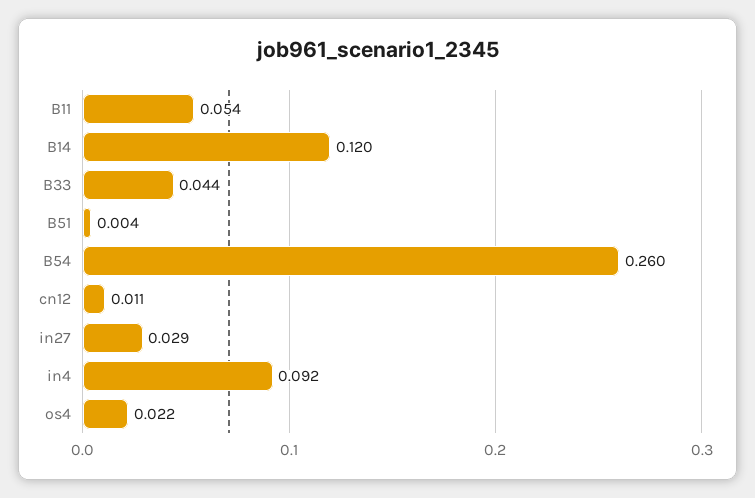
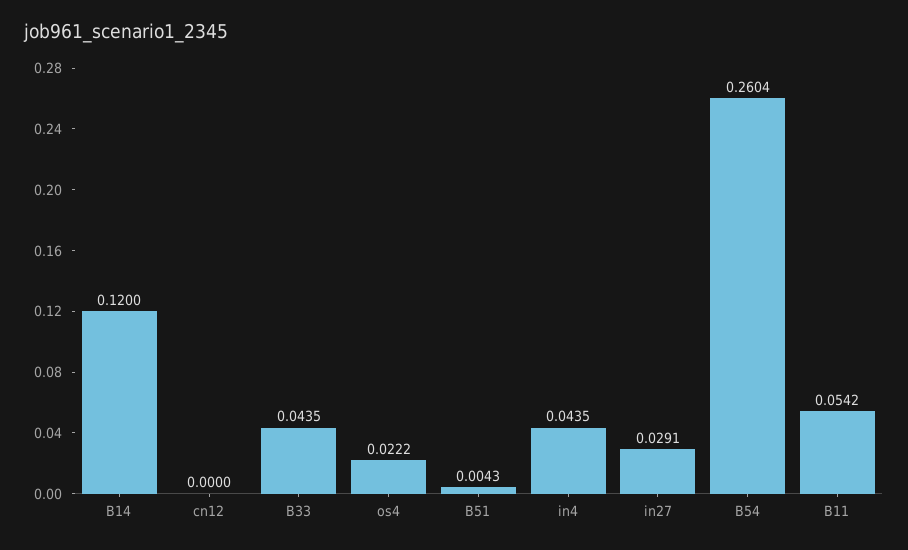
  {
    "B11": 0.0542,
    "B14": 0.12,
    "B33": 0.0435,
    "B51": 0.0043,
    "B54": 0.2604,
-   "cn12": 0.011,
+   "cn12": 0,
    "in27": 0.0291,
-   "in4": 0.092,
+   "in4": 0.0435,
    "os4": 0.0222
  }

